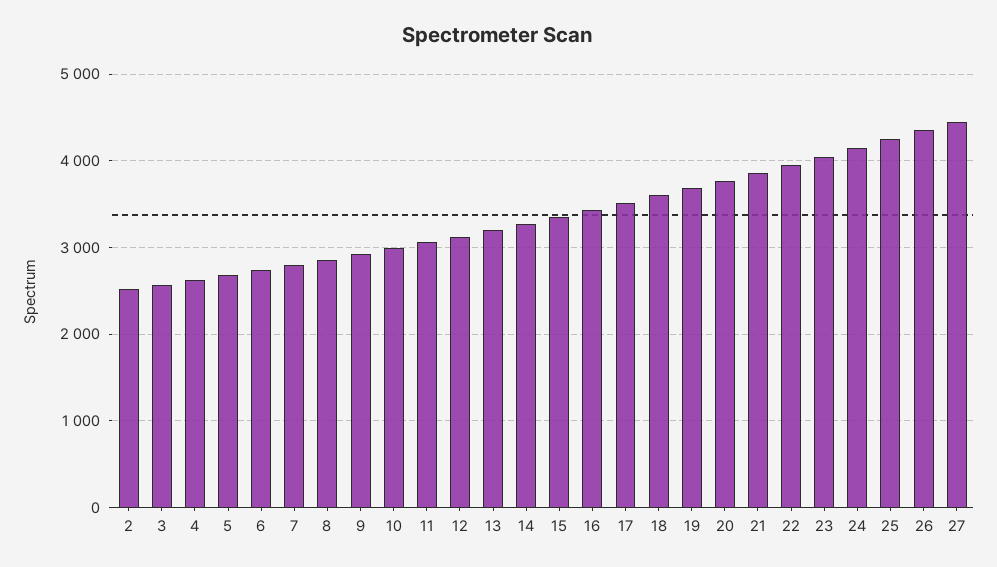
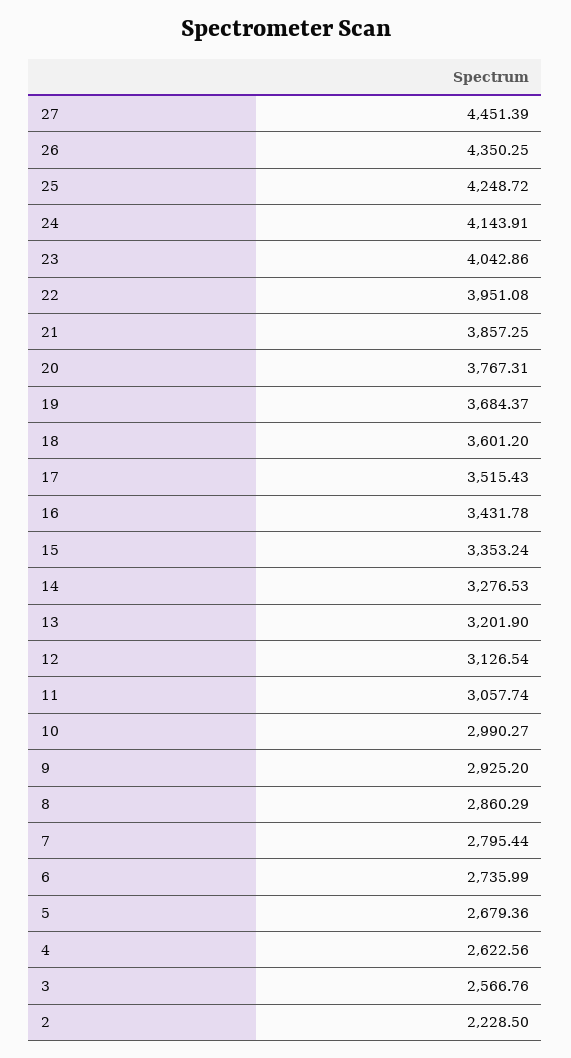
  {
-   "2": 2500,
+   "2": 2228.5,
    "3": 2566.76,
    "4": 2622.56,
    "5": 2679.36,
    "6": 2735.99,
    "7": 2795.44,
    "8": 2860.29,
    "9": 2925.2,
    "10": 2990.27,
    "11": 3057.74,
    "12": 3126.54,
    "13": 3201.9,
    "14": 3276.53,
    "15": 3353.24,
    "16": 3431.78,
    "17": 3515.43,
    "18": 3601.2,
    "19": 3684.37,
    "20": 3767.31,
    "21": 3857.25,
    "22": 3951.08,
    "23": 4042.86,
    "24": 4143.91,
    "25": 4248.72,
    "26": 4350.25,
    "27": 4451.39
  }

